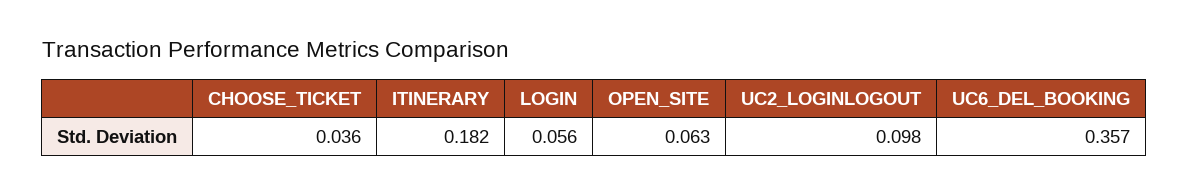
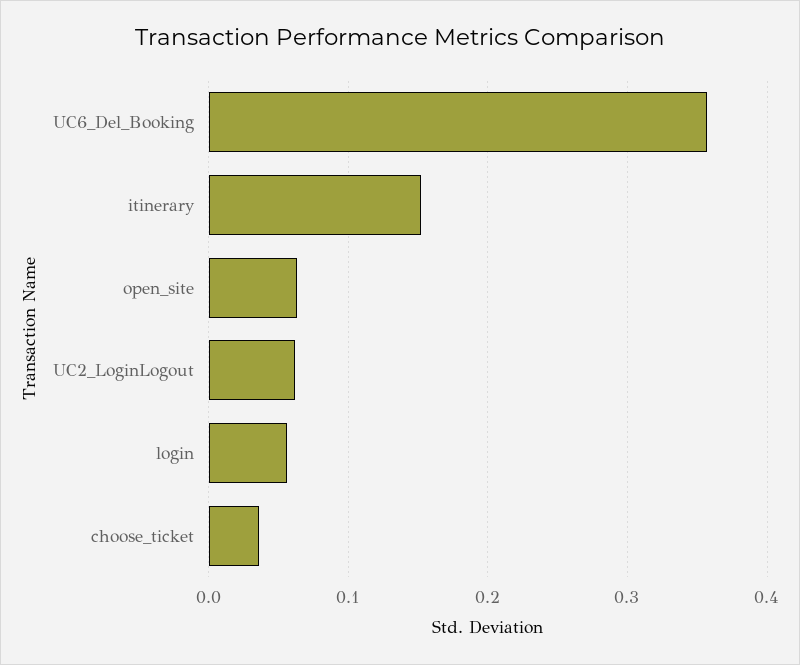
  {
    "CHOOSE_TICKET": 0.036,
-   "ITINERARY": 0.182,
+   "ITINERARY": 0.15,
    "LOGIN": 0.056,
    "OPEN_SITE": 0.063,
-   "UC2_LOGINLOGOUT": 0.098,
+   "UC2_LOGINLOGOUT": 0.06,
    "UC6_DEL_BOOKING": 0.357
  }

